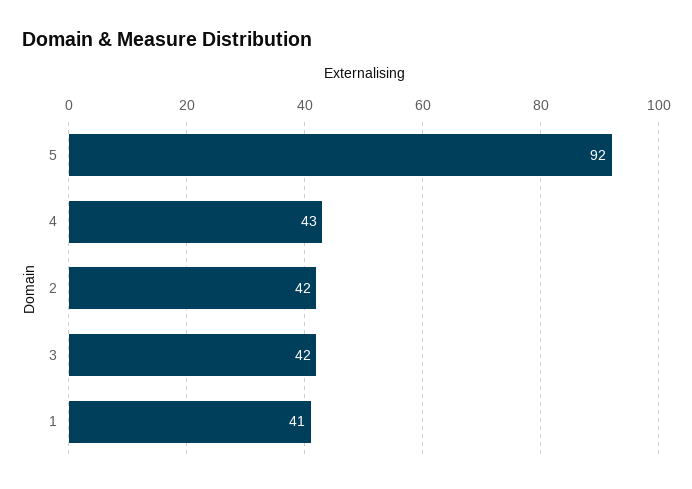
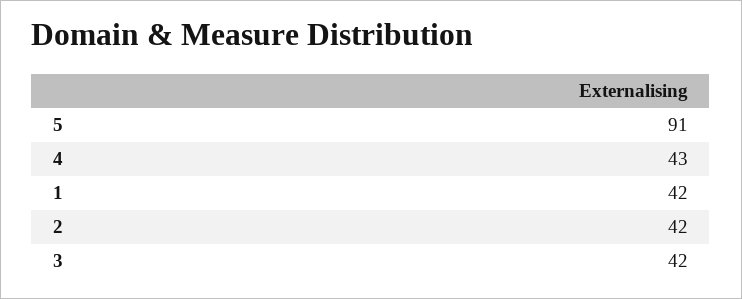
  {
-   "5": 92,
+   "5": 91,
    "4": 43,
    "2": 42,
    "3": 42,
-   "1": 41
+   "1": 42
  }

